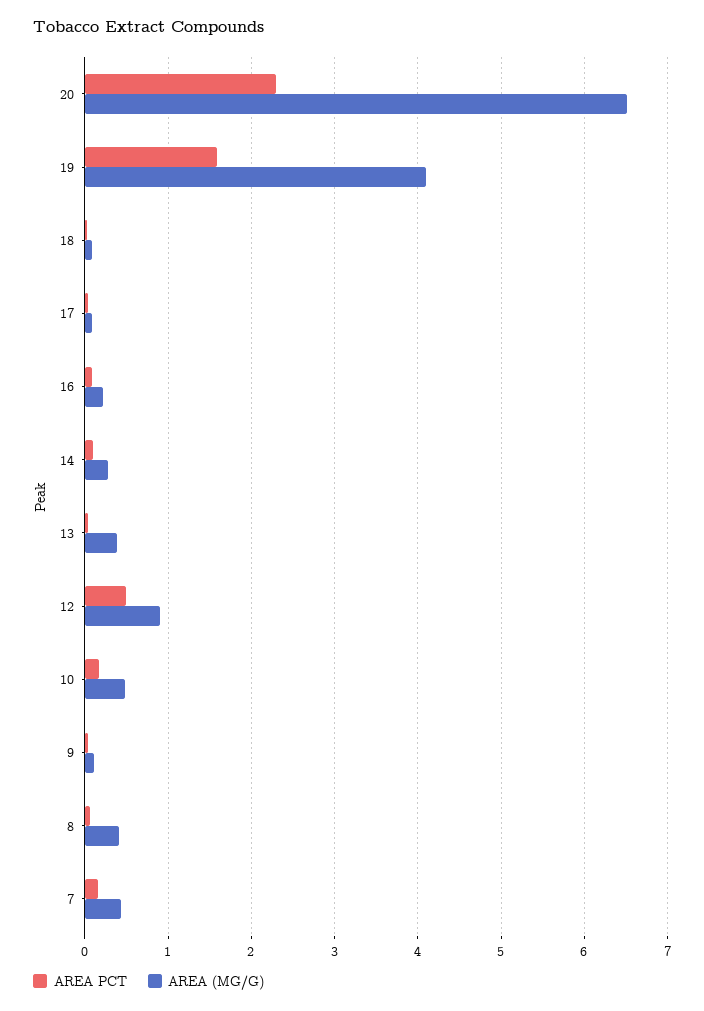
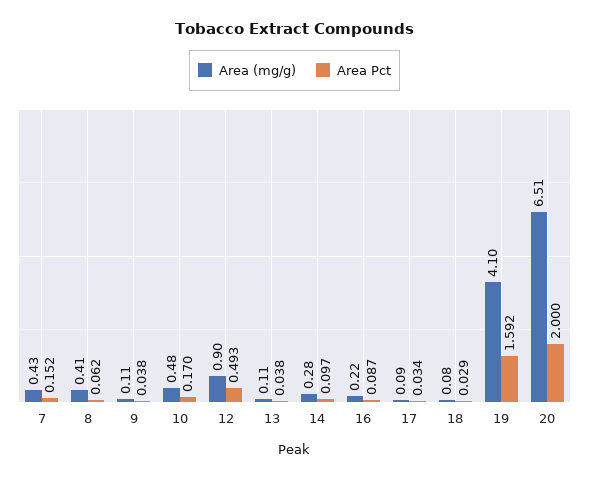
  {
    "AREA PCT": {
-     "20": 2.3,
+     "20": 2,
      "19": 1.592,
      "18": 0.029,
      "17": 0.034,
      "16": 0.087,
      "14": 0.097,
      "13": 0.038,
      "12": 0.493,
      "10": 0.17,
      "9": 0.038,
      "8": 0.062,
      "7": 0.152
    },
    "AREA (MG/G)": {
      "20": 6.51,
      "19": 4.1,
      "18": 0.08,
      "17": 0.09,
      "16": 0.22,
      "14": 0.28,
-     "13": 0.4,
+     "13": 0.11,
      "12": 0.9,
      "10": 0.48,
      "9": 0.11,
      "8": 0.41,
      "7": 0.43
    }
  }

